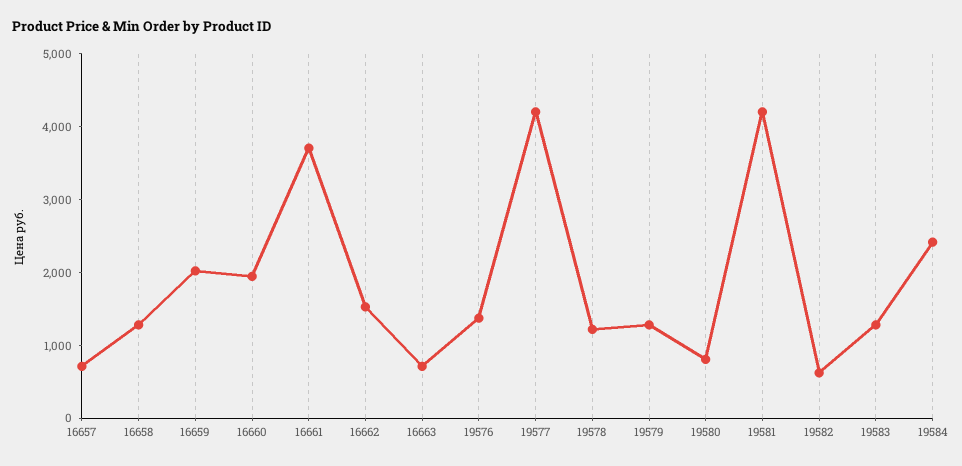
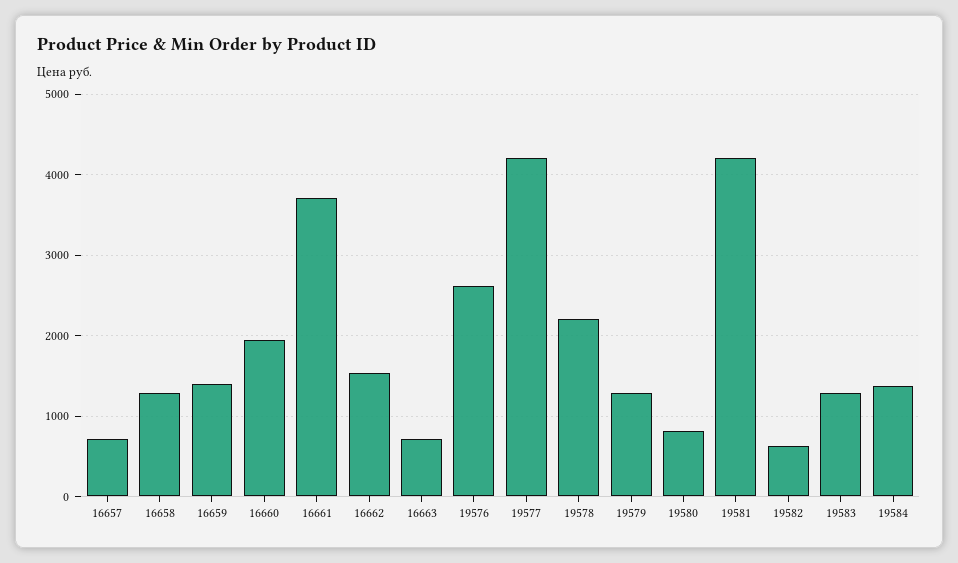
  {
    "16657": 700,
    "16658": 1300,
-   "16659": 2000,
+   "16659": 1400,
    "16660": 1900,
    "16661": 3700,
    "16662": 1500,
    "16663": 700,
-   "19576": 1400,
+   "19576": 2600,
    "19577": 4200,
-   "19578": 1200,
+   "19578": 2200,
    "19579": 1300,
    "19580": 800,
    "19581": 4200,
    "19582": 600,
    "19583": 1300,
-   "19584": 2400
+   "19584": 1400
  }

